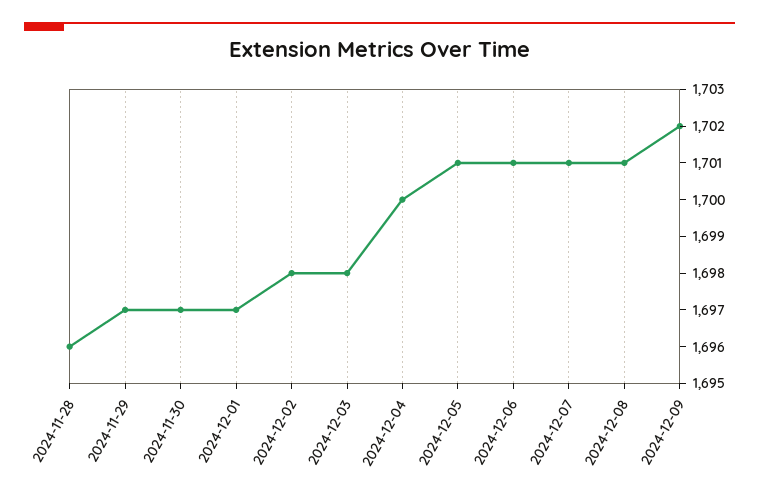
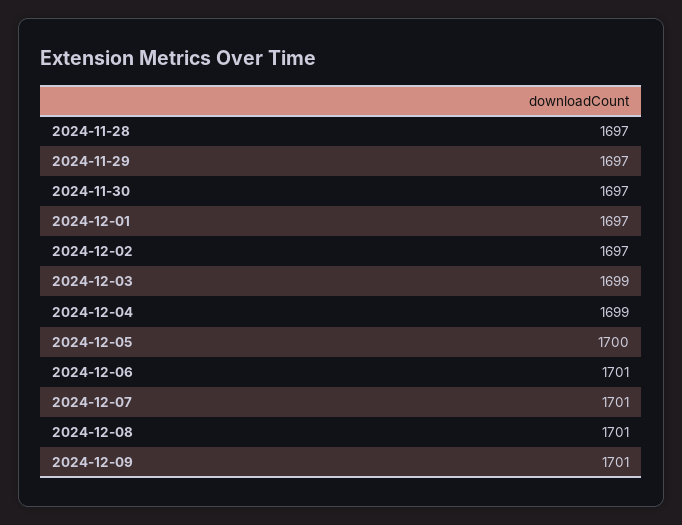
  {
-   "2024-11-28": 1696,
+   "2024-11-28": 1697,
    "2024-11-29": 1697,
    "2024-11-30": 1697,
    "2024-12-01": 1697,
-   "2024-12-02": 1698,
+   "2024-12-02": 1697,
-   "2024-12-03": 1698,
+   "2024-12-03": 1699,
-   "2024-12-04": 1700,
+   "2024-12-04": 1699,
-   "2024-12-05": 1701,
+   "2024-12-05": 1700,
    "2024-12-06": 1701,
    "2024-12-07": 1701,
    "2024-12-08": 1701,
-   "2024-12-09": 1702
+   "2024-12-09": 1701
  }

